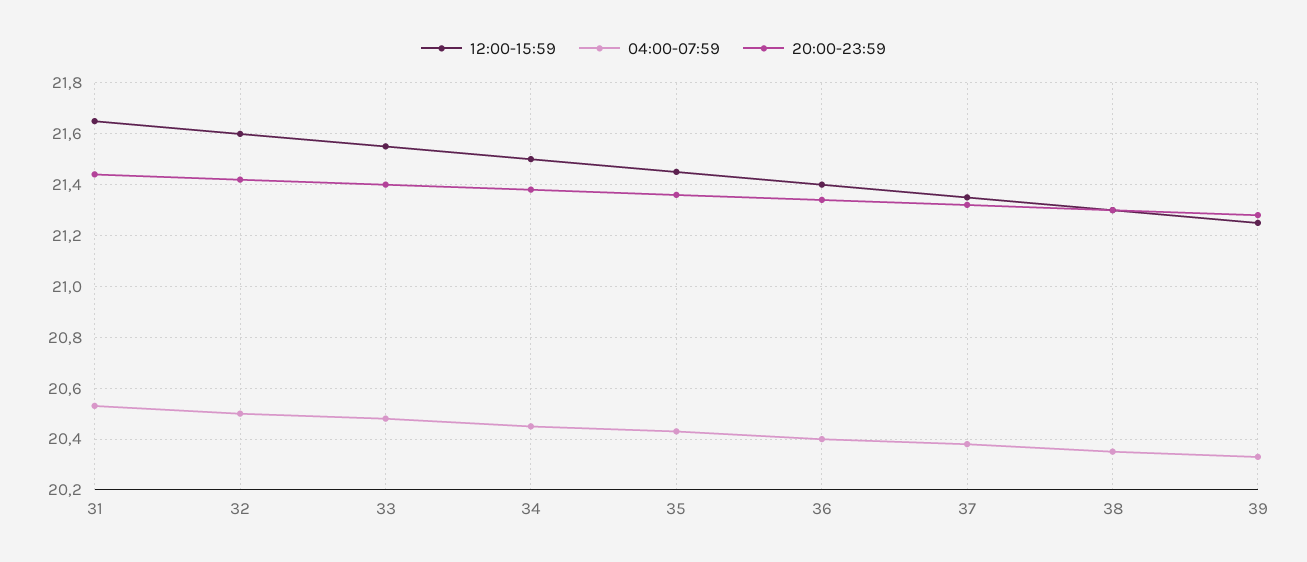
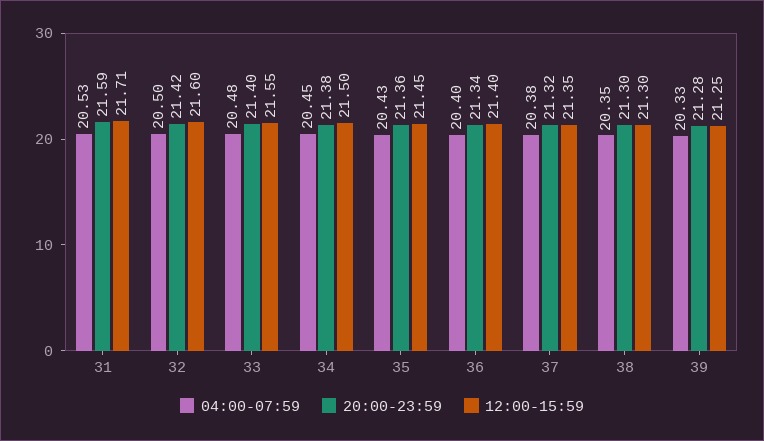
  {
    "12:00-15:59": {
-     "31": 21.65,
+     "31": 21.71,
      "32": 21.6,
      "33": 21.55,
      "34": 21.5,
      "35": 21.45,
      "36": 21.4,
      "37": 21.35,
      "38": 21.3,
      "39": 21.25
    },
    "04:00-07:59": {
      "31": 20.53,
      "32": 20.5,
      "33": 20.48,
      "34": 20.45,
      "35": 20.43,
      "36": 20.4,
      "37": 20.38,
      "38": 20.35,
      "39": 20.33
    },
    "20:00-23:59": {
-     "31": 21.45,
+     "31": 21.59,
      "32": 21.42,
      "33": 21.4,
      "34": 21.38,
      "35": 21.36,
      "36": 21.34,
      "37": 21.32,
      "38": 21.3,
      "39": 21.28
    }
  }

